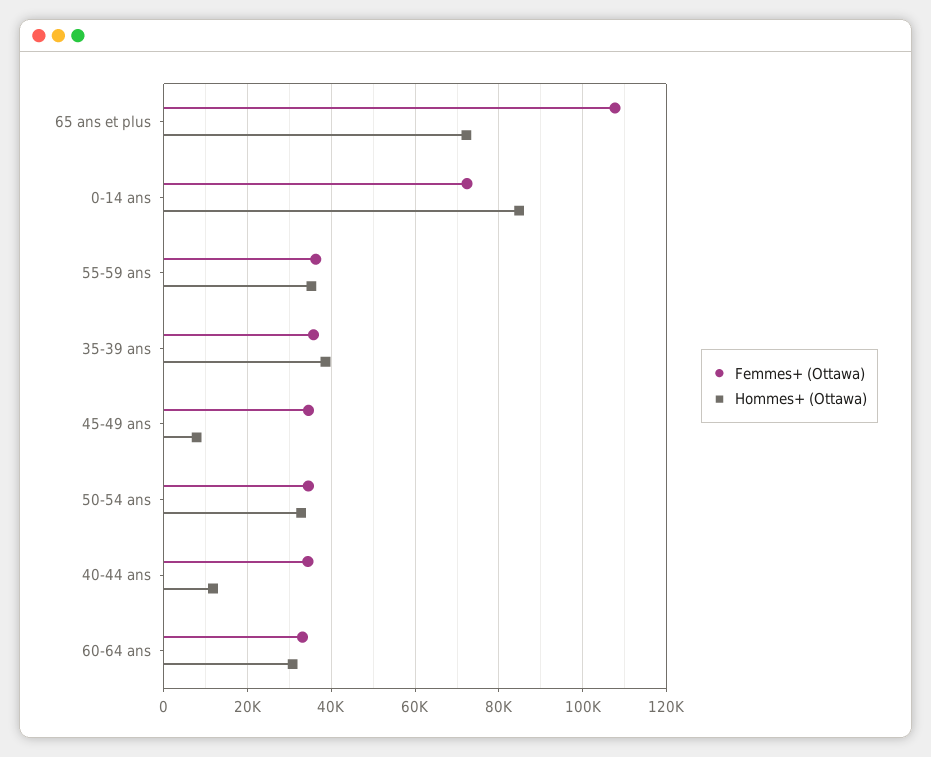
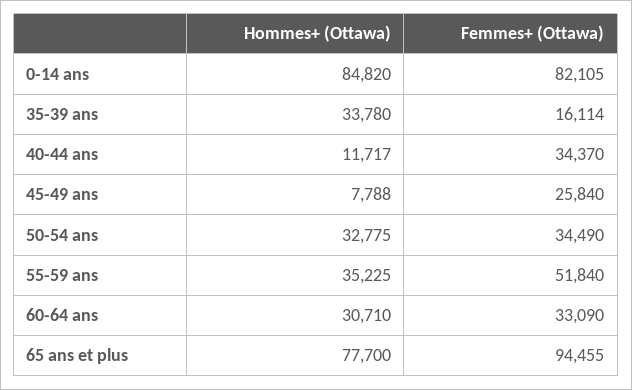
  {
    "Femmes+ (Ottawa)": {
-     "65 ans et plus": 108000,
+     "65 ans et plus": 94455,
-     "0-14 ans": 72000,
+     "0-14 ans": 82105,
-     "55-59 ans": 36000,
+     "55-59 ans": 51840,
-     "35-39 ans": 36000,
+     "35-39 ans": 16114,
-     "45-49 ans": 34000,
+     "45-49 ans": 25840,
      "50-54 ans": 34490,
      "40-44 ans": 34370,
      "60-64 ans": 33090
    },
    "Hommes+ (Ottawa)": {
-     "65 ans et plus": 72000,
+     "65 ans et plus": 77700,
      "0-14 ans": 84820,
      "55-59 ans": 35225,
-     "35-39 ans": 38000,
+     "35-39 ans": 33780,
      "45-49 ans": 7788,
      "50-54 ans": 32775,
      "40-44 ans": 11717,
      "60-64 ans": 30710
    }
  }

